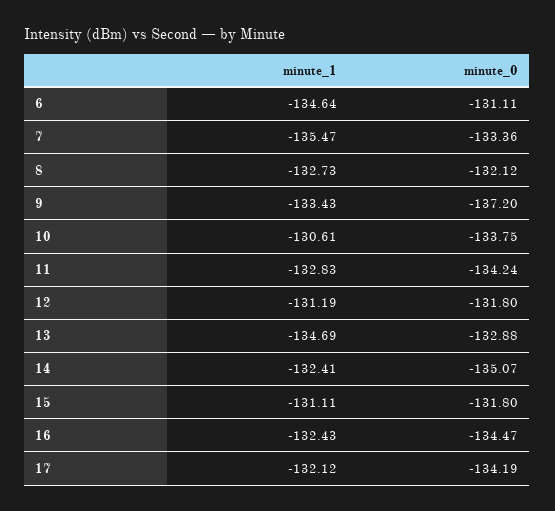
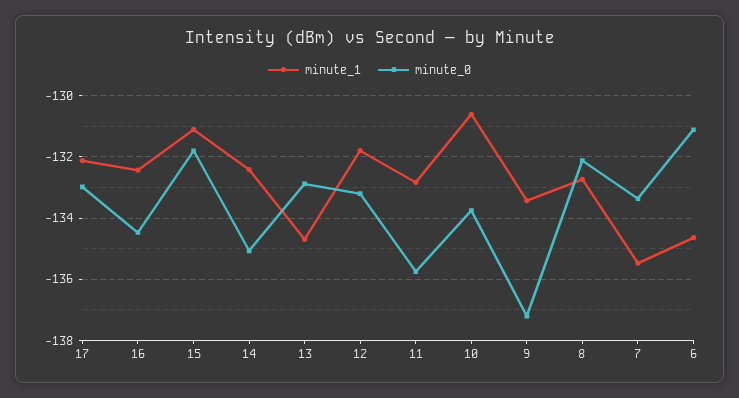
  {
    "minute_1": {
      "6": -134.64,
      "7": -135.47,
      "8": -132.73,
      "9": -133.43,
      "10": -130.61,
      "11": -132.83,
-     "12": -131.19,
+     "12": -131.8,
      "13": -134.69,
      "14": -132.41,
      "15": -131.11,
      "16": -132.43,
      "17": -132.12
    },
    "minute_0": {
      "6": -131.11,
      "7": -133.36,
      "8": -132.12,
      "9": -137.2,
      "10": -133.75,
-     "11": -134.24,
+     "11": -135.8,
-     "12": -131.8,
+     "12": -133.2,
      "13": -132.88,
      "14": -135.07,
      "15": -131.8,
      "16": -134.47,
-     "17": -134.19
+     "17": -133
    }
  }

